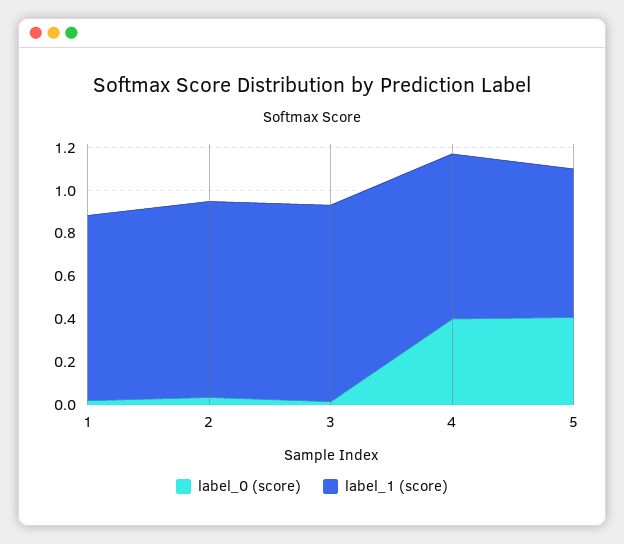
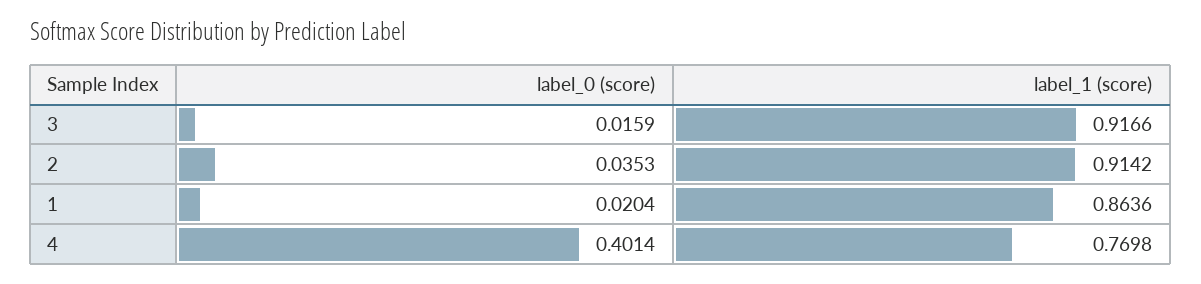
  {
    "label_0 (score)": {
      "1": 0.0204,
      "2": 0.0353,
      "3": 0.0159,
-     "4": 0.4014,
+     "4": 0.4014
-     "5": 0.4
    },
    "label_1 (score)": {
      "1": 0.8636,
      "2": 0.9142,
      "3": 0.9166,
-     "4": 0.7698,
+     "4": 0.7698
-     "5": 0.7
    }
  }

